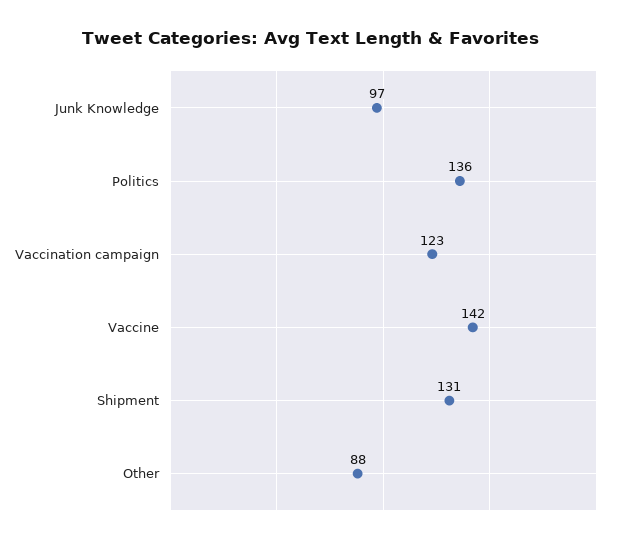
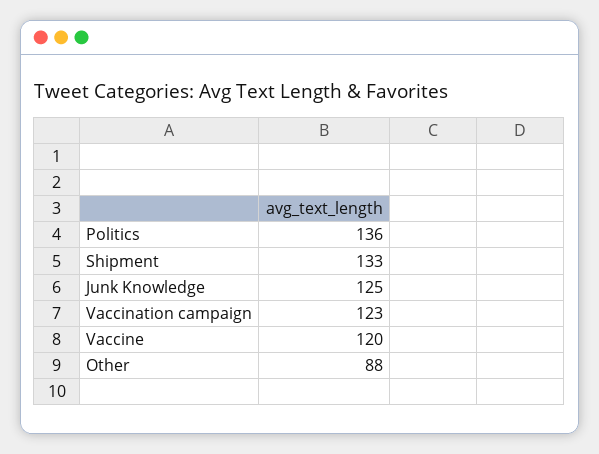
  {
-   "Junk Knowledge": 97,
+   "Junk Knowledge": 125,
    "Politics": 136,
    "Vaccination campaign": 123,
-   "Vaccine": 142,
+   "Vaccine": 120,
-   "Shipment": 131,
+   "Shipment": 133,
    "Other": 88
  }

